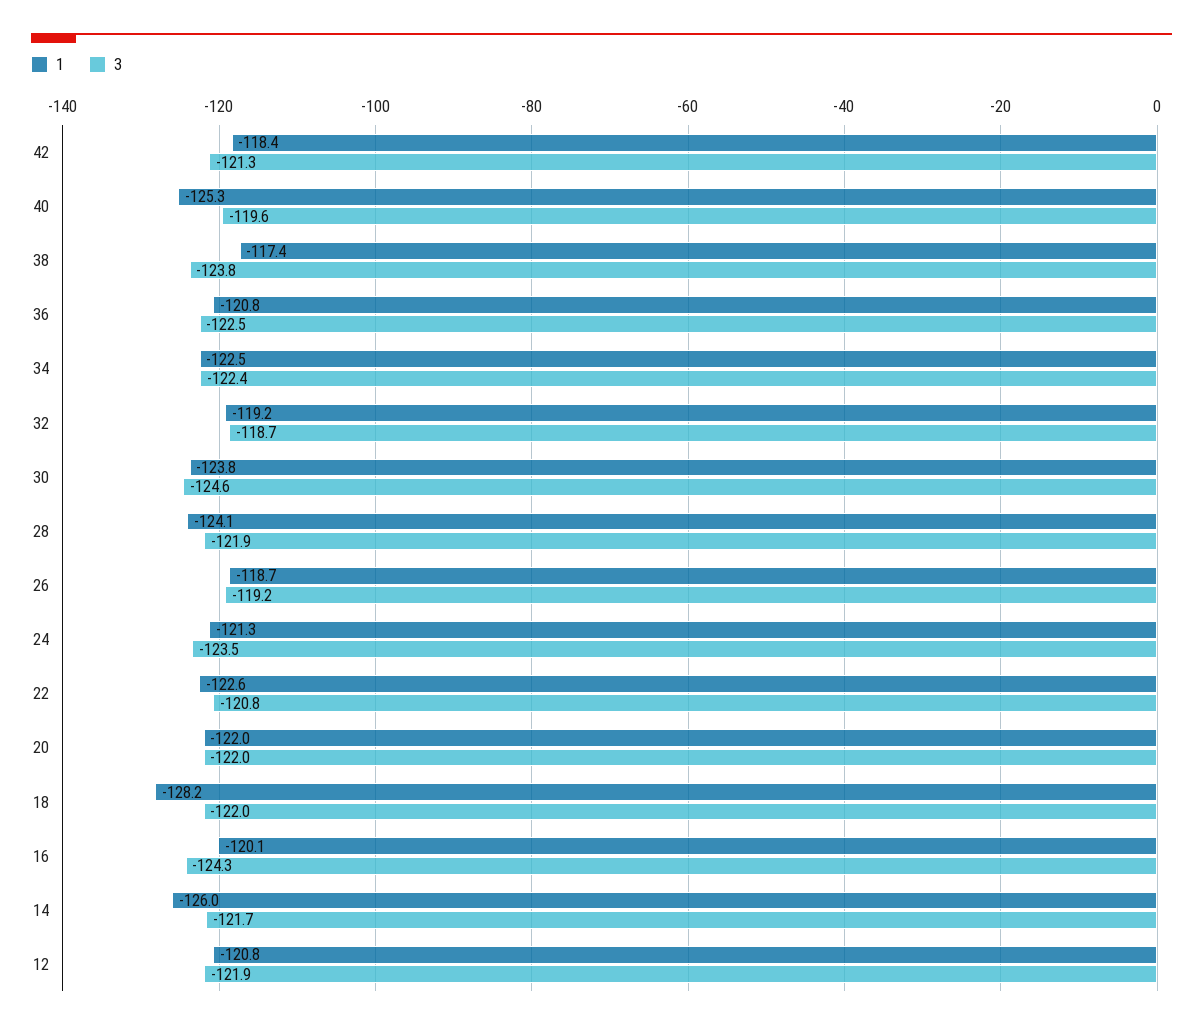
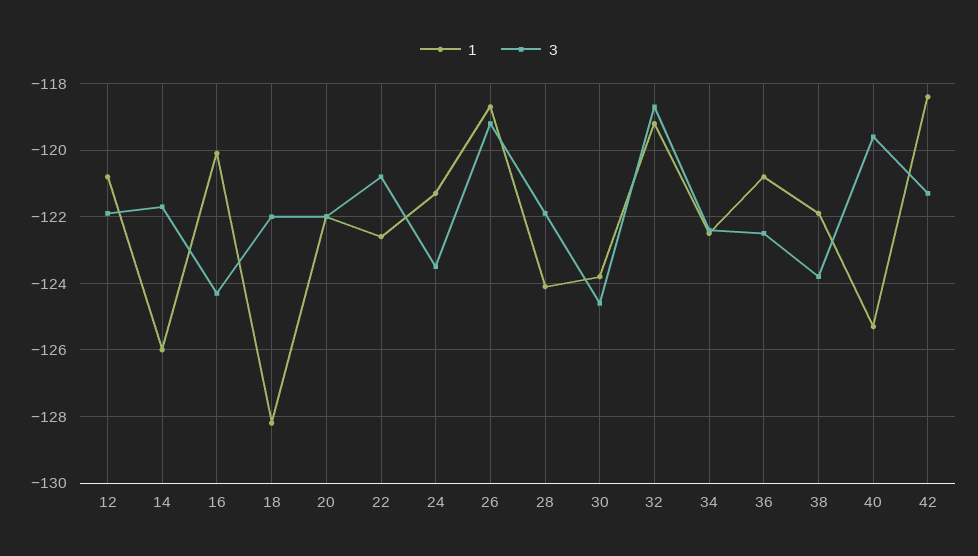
  {
    "1": {
      "42": -118.4,
      "40": -125.3,
-     "38": -117.4,
+     "38": -122,
      "36": -120.8,
      "34": -122.5,
      "32": -119.2,
      "30": -123.8,
      "28": -124.1,
      "26": -118.7,
      "24": -121.3,
      "22": -122.6,
      "20": -122,
      "18": -128.2,
      "16": -120.1,
      "14": -126,
      "12": -120.8
    },
    "3": {
      "42": -121.3,
      "40": -119.6,
      "38": -123.8,
      "36": -122.5,
      "34": -122.4,
      "32": -118.7,
      "30": -124.6,
      "28": -121.9,
      "26": -119.2,
      "24": -123.5,
      "22": -120.8,
      "20": -122,
      "18": -122,
      "16": -124.3,
      "14": -121.7,
      "12": -121.9
    }
  }

